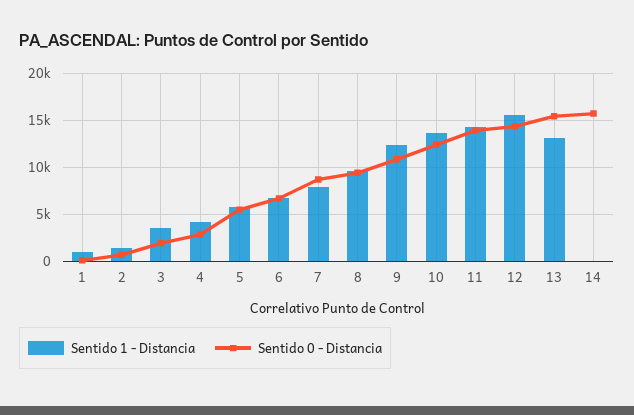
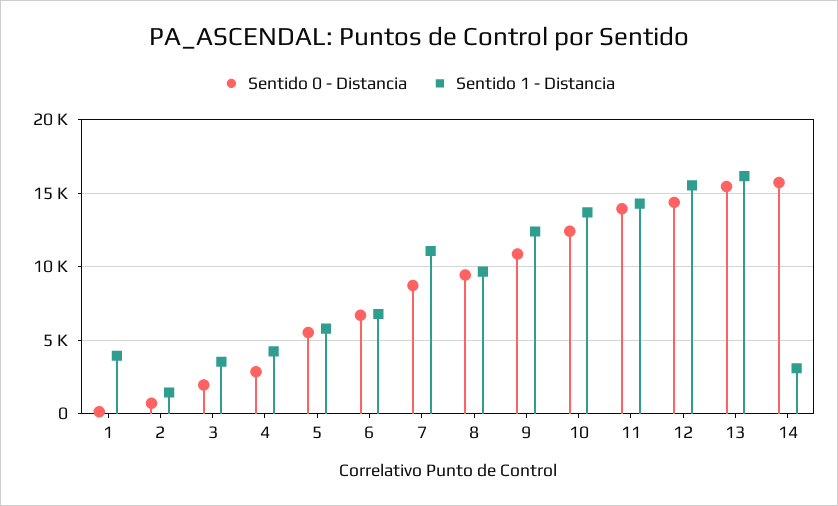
  {
    "Sentido 1 - Distancia": {
-     "1": 1000,
+     "1": 4000,
      "2": 1500,
      "3": 3500,
      "4": 4000,
      "5": 6000,
      "6": 7000,
-     "7": 8000,
+     "7": 11000,
      "8": 9500,
      "9": 12500,
      "10": 13500,
      "11": 14500,
      "12": 15500,
-     "13": 13000,
+     "13": 16000,
-     "14": 0
+     "14": 3000
    },
    "Sentido 0 - Distancia": {
      "1": 0,
      "2": 500,
      "3": 2000,
      "4": 3000,
      "5": 5500,
      "6": 6500,
      "7": 8500,
      "8": 9500,
      "9": 11000,
      "10": 12500,
      "11": 14000,
      "12": 14500,
      "13": 15500,
      "14": 15500
    }
  }

